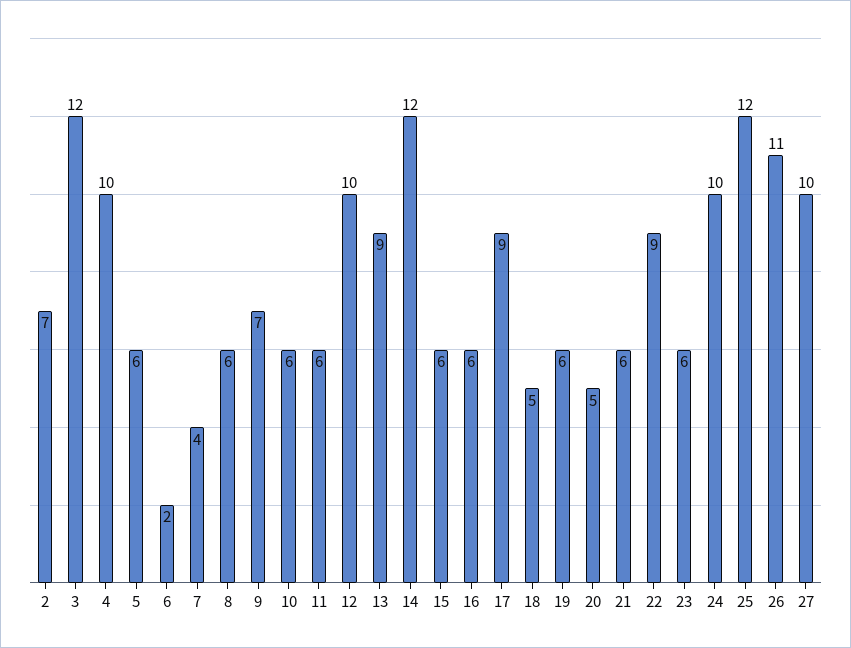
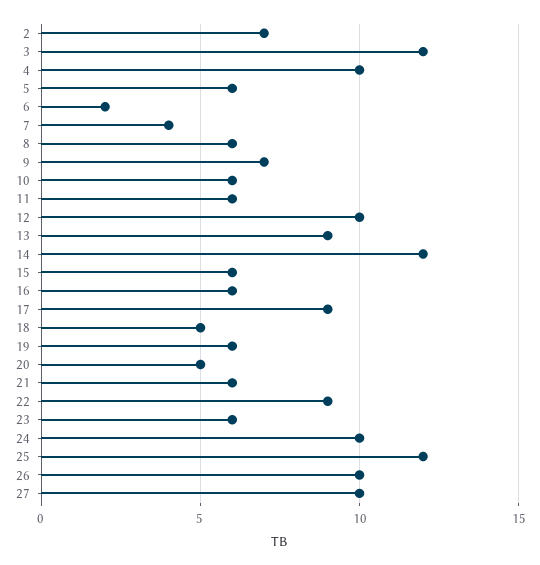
  {
    "2": 7,
    "3": 12,
    "4": 10,
    "5": 6,
    "6": 2,
    "7": 4,
    "8": 6,
    "9": 7,
    "10": 6,
    "11": 6,
    "12": 10,
    "13": 9,
    "14": 12,
    "15": 6,
    "16": 6,
    "17": 9,
    "18": 5,
    "19": 6,
    "20": 5,
    "21": 6,
    "22": 9,
    "23": 6,
    "24": 10,
    "25": 12,
-   "26": 11,
+   "26": 10,
    "27": 10
  }

